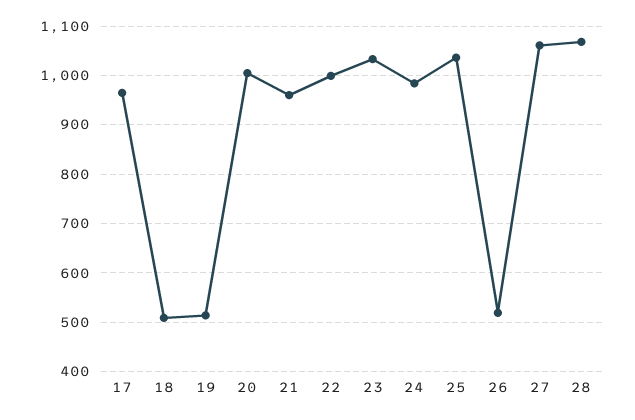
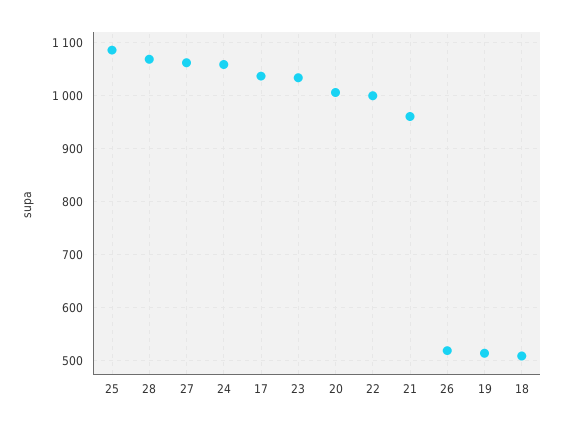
  {
-   "17": 960,
+   "17": 1040,
    "18": 500,
    "19": 520,
    "20": 1000,
    "21": 960,
    "22": 1000,
    "23": 1040,
-   "24": 980,
+   "24": 1060,
-   "25": 1040,
+   "25": 1080,
    "26": 520,
    "27": 1060,
    "28": 1060
  }

